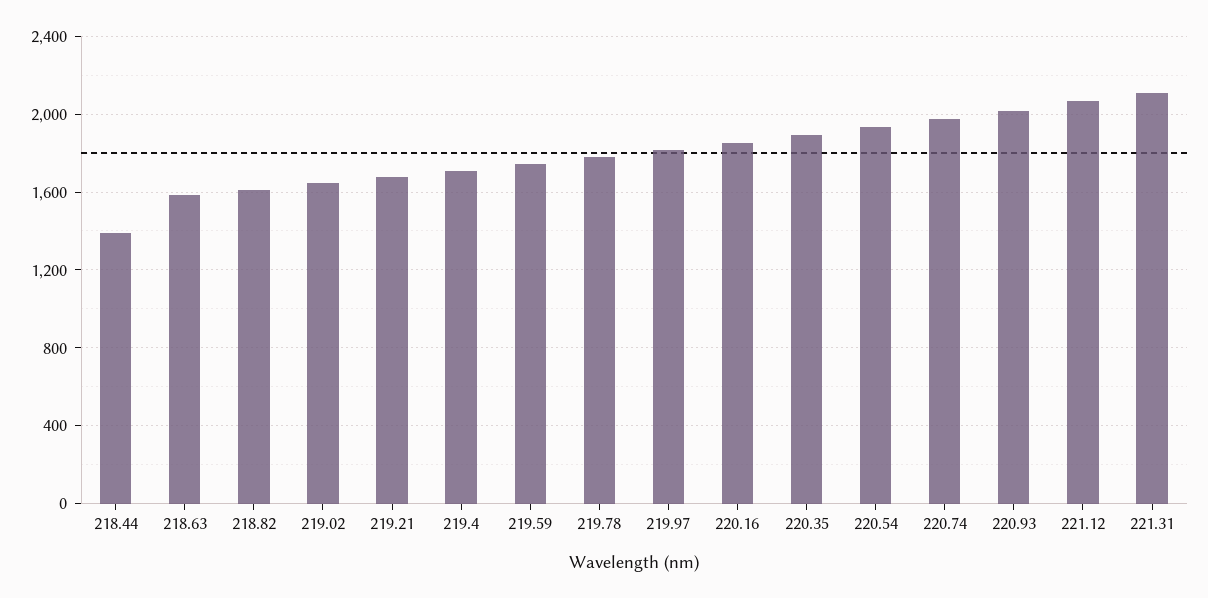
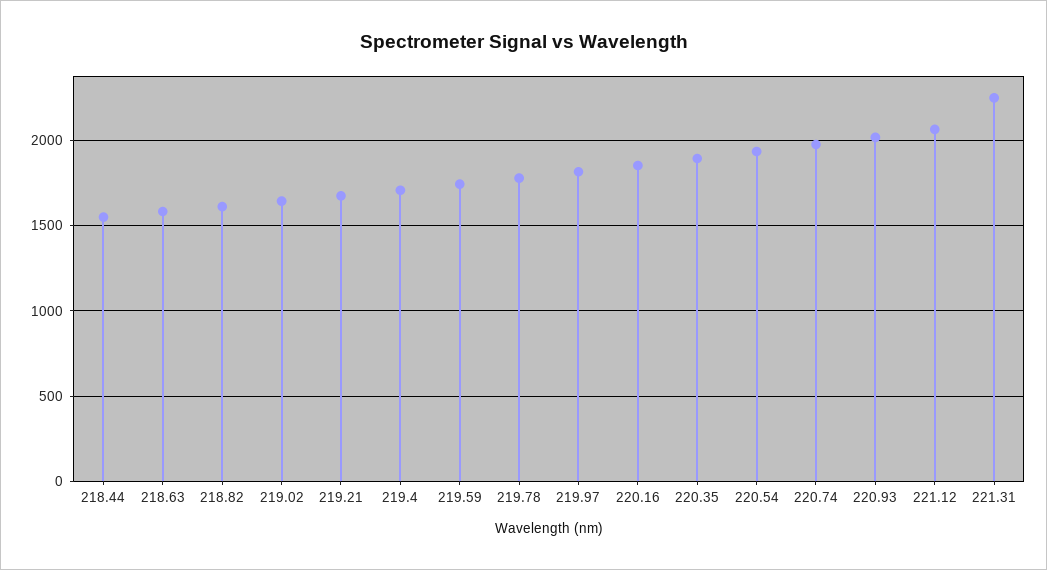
  {
-   "218.44": 1400,
+   "218.44": 1550,
    "218.63": 1600,
    "218.82": 1600,
    "219.02": 1650,
    "219.21": 1700,
    "219.4": 1700,
    "219.59": 1750,
    "219.78": 1800,
    "219.97": 1800,
    "220.16": 1850,
    "220.35": 1900,
    "220.54": 1950,
    "220.74": 2000,
    "220.93": 2000,
    "221.12": 2050,
-   "221.31": 2100
+   "221.31": 2250
  }

